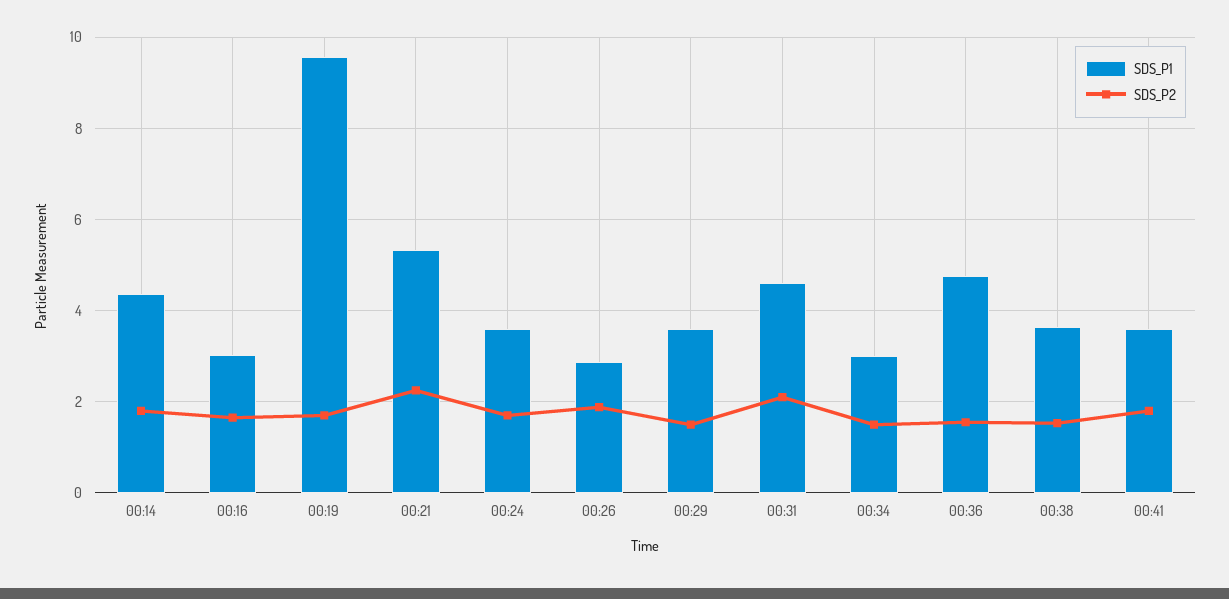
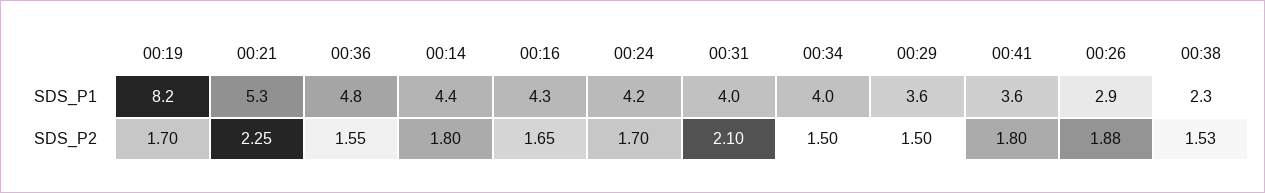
  {
    "SDS_P1": {
      "00:14": 4.4,
-     "00:16": 3,
+     "00:16": 4.3,
-     "00:19": 9.6,
+     "00:19": 8.2,
      "00:21": 5.3,
-     "00:24": 3.6,
+     "00:24": 4.2,
      "00:26": 2.9,
      "00:29": 3.6,
-     "00:31": 4.6,
+     "00:31": 4,
-     "00:34": 3,
+     "00:34": 4,
      "00:36": 4.8,
-     "00:38": 3.6,
+     "00:38": 2.3,
      "00:41": 3.6
    },
    "SDS_P2": {
      "00:14": 1.8,
      "00:16": 1.65,
      "00:19": 1.7,
      "00:21": 2.25,
      "00:24": 1.7,
      "00:26": 1.88,
      "00:29": 1.5,
      "00:31": 2.1,
      "00:34": 1.5,
      "00:36": 1.55,
      "00:38": 1.53,
      "00:41": 1.8
    }
  }

